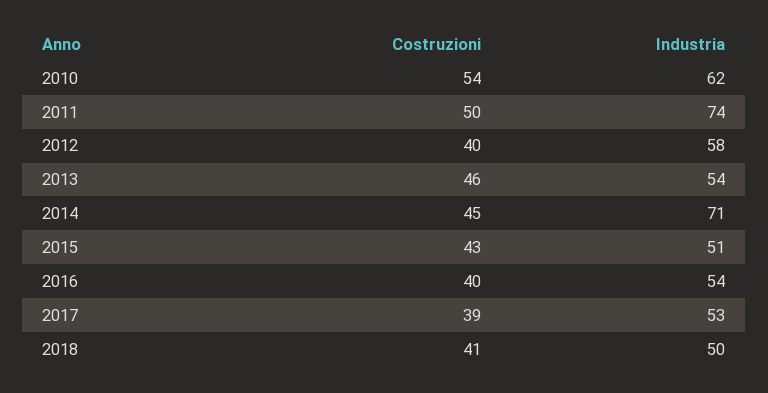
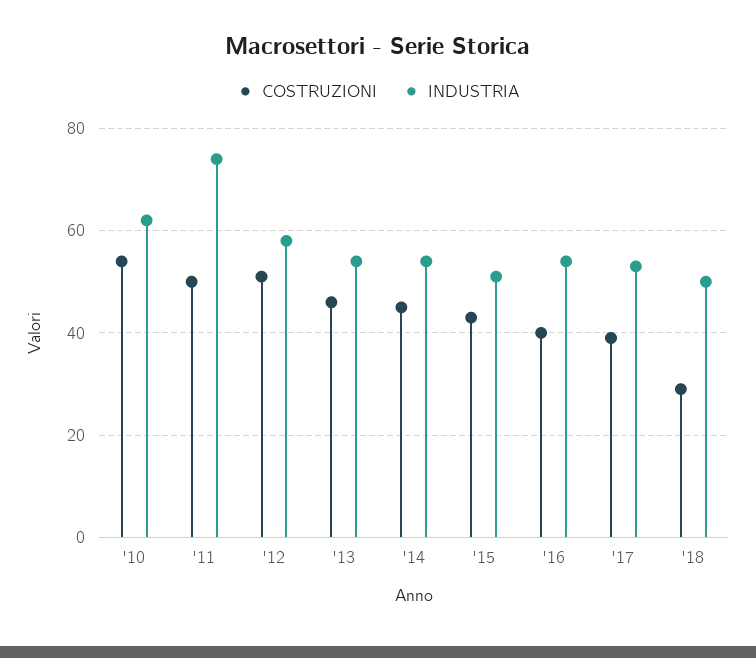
  {
    "Costruzioni": {
      "2010": 54,
      "2011": 50,
-     "2012": 40,
+     "2012": 50,
      "2013": 46,
      "2014": 45,
      "2015": 43,
      "2016": 40,
      "2017": 39,
-     "2018": 41
+     "2018": 30
    },
    "Industria": {
      "2010": 62,
      "2011": 74,
      "2012": 58,
      "2013": 54,
-     "2014": 71,
+     "2014": 55,
      "2015": 51,
      "2016": 54,
      "2017": 53,
      "2018": 50
    }
  }

